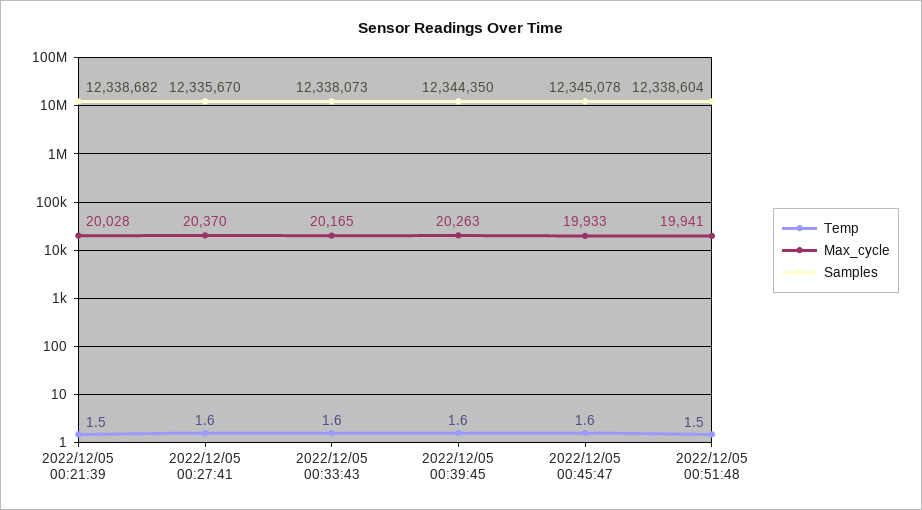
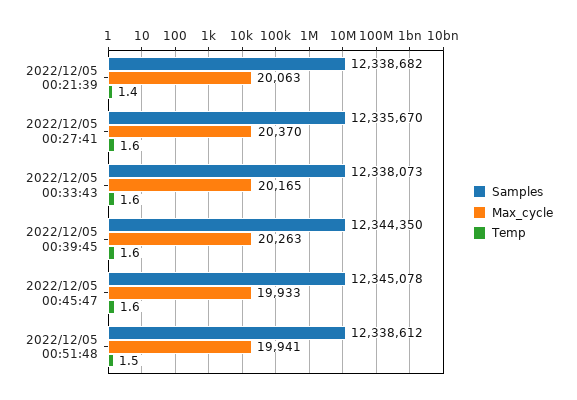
  {
    "Temp": {
-     "2022/12/05 00:21:39": 1.5,
+     "2022/12/05 00:21:39": 1.4,
      "2022/12/05 00:27:41": 1.6,
      "2022/12/05 00:33:43": 1.6,
      "2022/12/05 00:39:45": 1.6,
      "2022/12/05 00:45:47": 1.6,
      "2022/12/05 00:51:48": 1.5
    },
    "Max_cycle": {
-     "2022/12/05 00:21:39": 20028,
+     "2022/12/05 00:21:39": 20063,
      "2022/12/05 00:27:41": 20370,
      "2022/12/05 00:33:43": 20165,
      "2022/12/05 00:39:45": 20263,
      "2022/12/05 00:45:47": 19933,
      "2022/12/05 00:51:48": 19941
    },
    "Samples": {
      "2022/12/05 00:21:39": 12338682,
      "2022/12/05 00:27:41": 12335670,
      "2022/12/05 00:33:43": 12338073,
      "2022/12/05 00:39:45": 12344350,
      "2022/12/05 00:45:47": 12345078,
-     "2022/12/05 00:51:48": 12338604
+     "2022/12/05 00:51:48": 12338612
    }
  }

